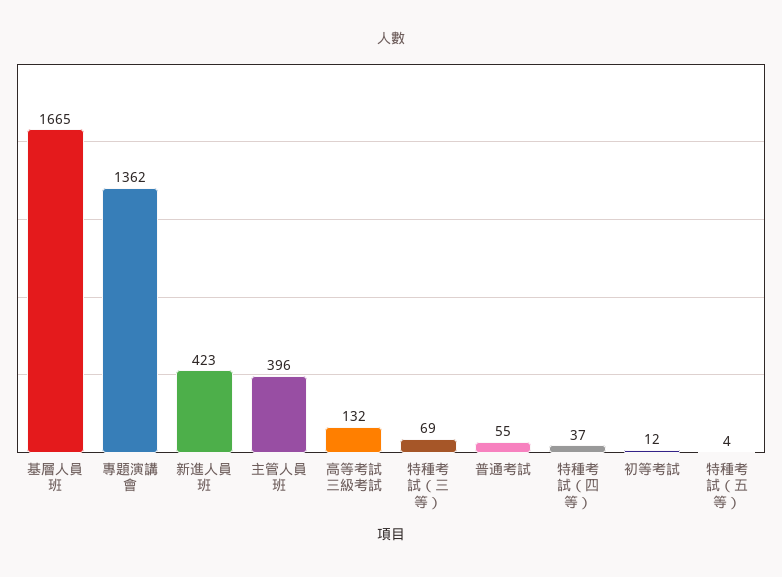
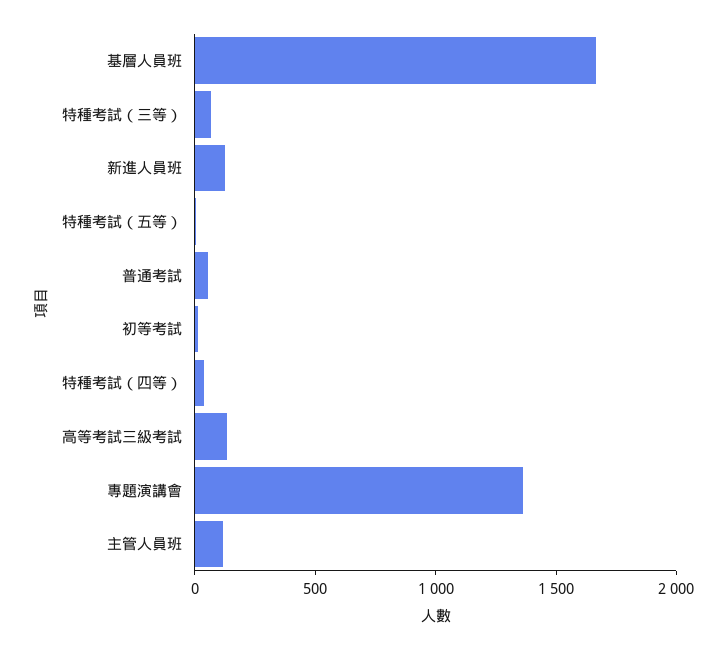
  {
    "基層人員班": 1665,
    "專題演講會": 1362,
-   "新進人員班": 423,
+   "新進人員班": 100,
-   "主管人員班": 396,
+   "主管人員班": 100,
    "高等考試三級考試": 132,
    "特種考試（三等）": 69,
    "普通考試": 55,
    "特種考試（四等）": 37,
    "初等考試": 12,
    "特種考試（五等）": 4
  }

